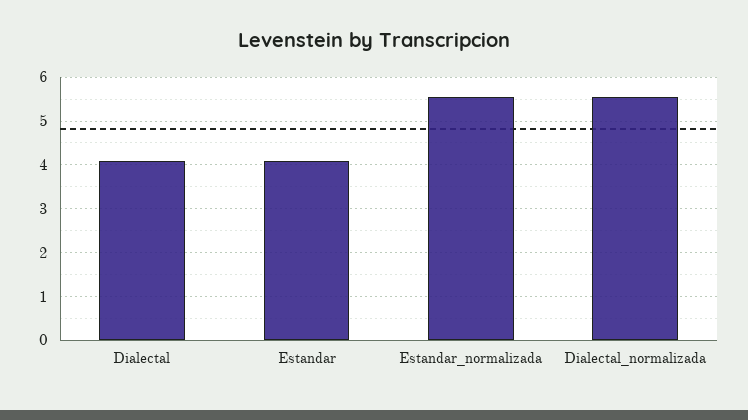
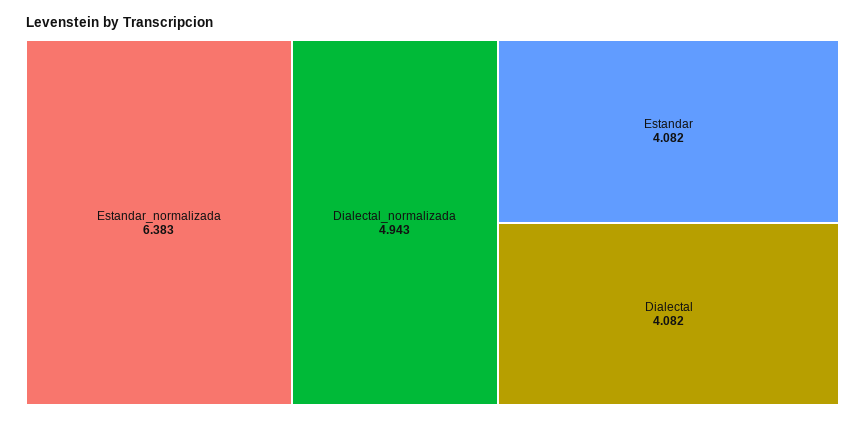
  {
    "Dialectal": 4.082,
    "Estandar": 4.082,
-   "Estandar_normalizada": 5.6,
+   "Estandar_normalizada": 6.383,
-   "Dialectal_normalizada": 5.6
+   "Dialectal_normalizada": 4.943
  }

